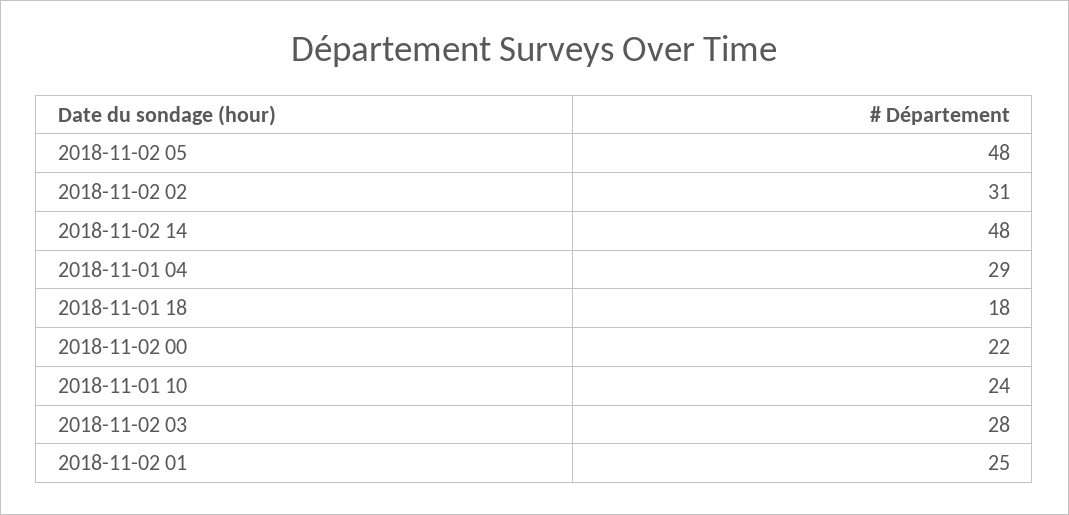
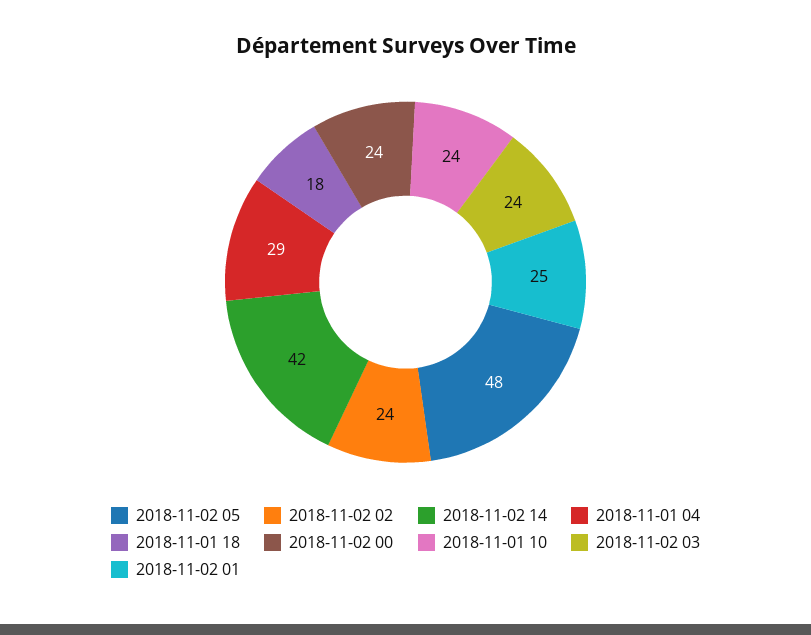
  {
    "2018-11-02 05": 48,
-   "2018-11-02 02": 31,
+   "2018-11-02 02": 24,
-   "2018-11-02 14": 48,
+   "2018-11-02 14": 42,
    "2018-11-01 04": 29,
    "2018-11-01 18": 18,
-   "2018-11-02 00": 22,
+   "2018-11-02 00": 24,
    "2018-11-01 10": 24,
-   "2018-11-02 03": 28,
+   "2018-11-02 03": 24,
    "2018-11-02 01": 25
  }

